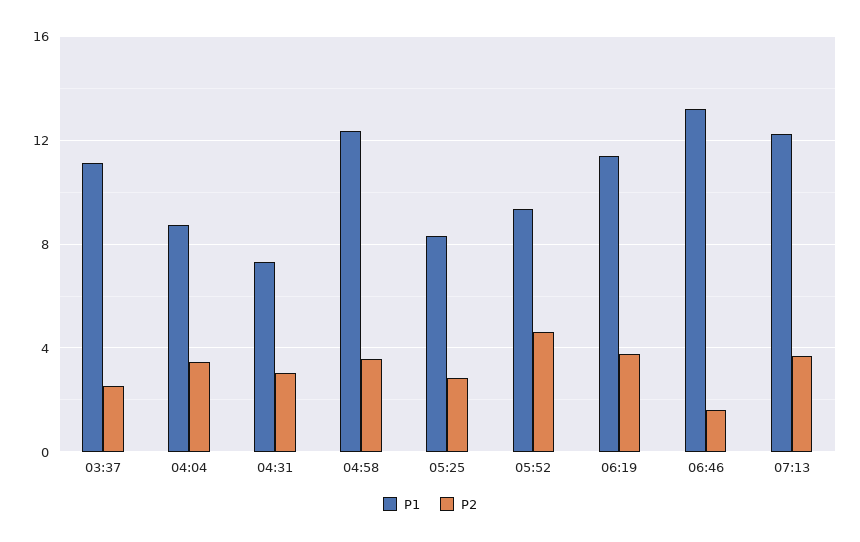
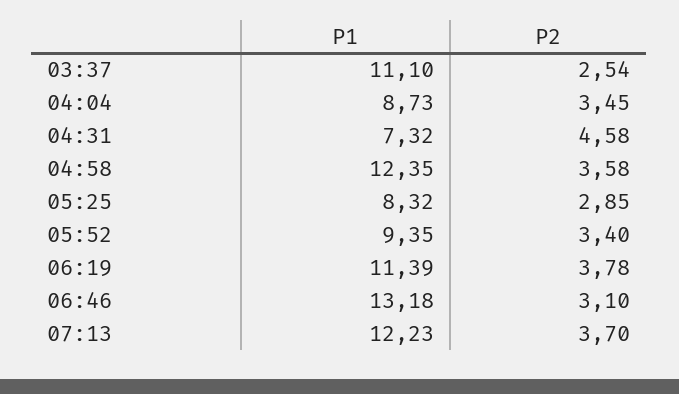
  {
    "P1": {
      "03:37": 11.1,
      "04:04": 8.73,
      "04:31": 7.32,
      "04:58": 12.35,
      "05:25": 8.32,
      "05:52": 9.35,
      "06:19": 11.39,
      "06:46": 13.18,
      "07:13": 12.23
    },
    "P2": {
      "03:37": 2.54,
      "04:04": 3.45,
-     "04:31": 3,
+     "04:31": 4.58,
      "04:58": 3.58,
      "05:25": 2.85,
-     "05:52": 4.5,
+     "05:52": 3.4,
      "06:19": 3.78,
-     "06:46": 1.5,
+     "06:46": 3.1,
      "07:13": 3.7
    }
  }

